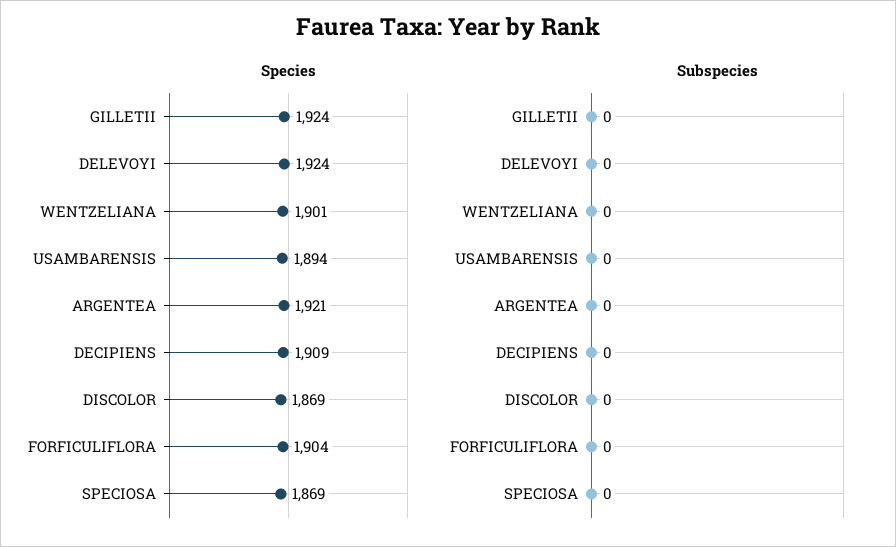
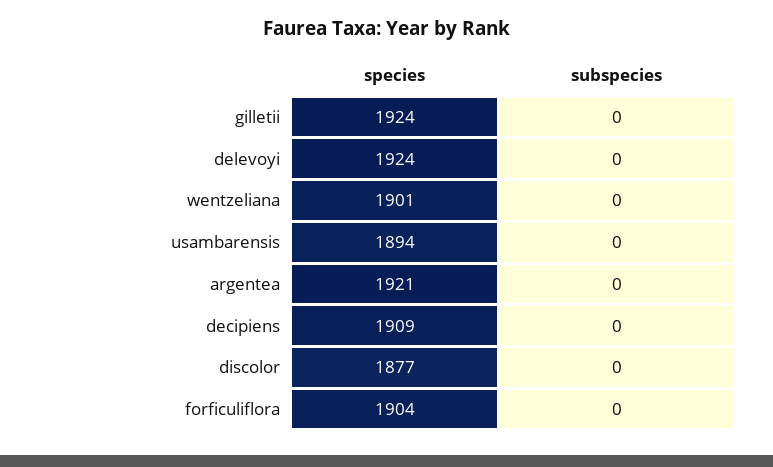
  {
    "Species": {
      "GILLETII": 1924,
      "DELEVOYI": 1924,
      "WENTZELIANA": 1901,
      "USAMBARENSIS": 1894,
      "ARGENTEA": 1921,
      "DECIPIENS": 1909,
-     "DISCOLOR": 1869,
+     "DISCOLOR": 1877,
-     "FORFICULIFLORA": 1904,
+     "FORFICULIFLORA": 1904
-     "SPECIOSA": 1869
    },
    "Subspecies": {
      "GILLETII": 0,
      "DELEVOYI": 0,
      "WENTZELIANA": 0,
      "USAMBARENSIS": 0,
      "ARGENTEA": 0,
      "DECIPIENS": 0,
      "DISCOLOR": 0,
-     "FORFICULIFLORA": 0,
+     "FORFICULIFLORA": 0
-     "SPECIOSA": 0
    }
  }

